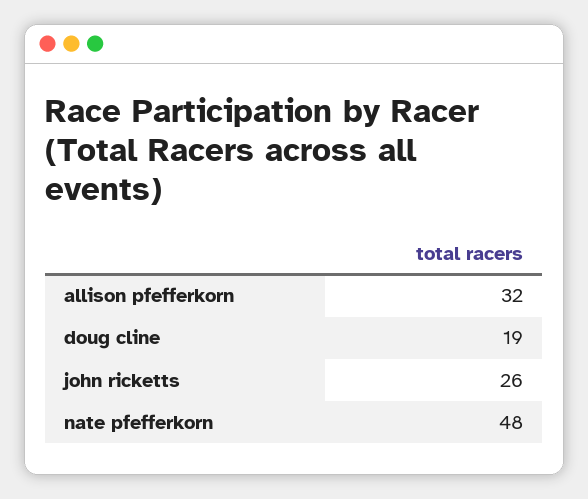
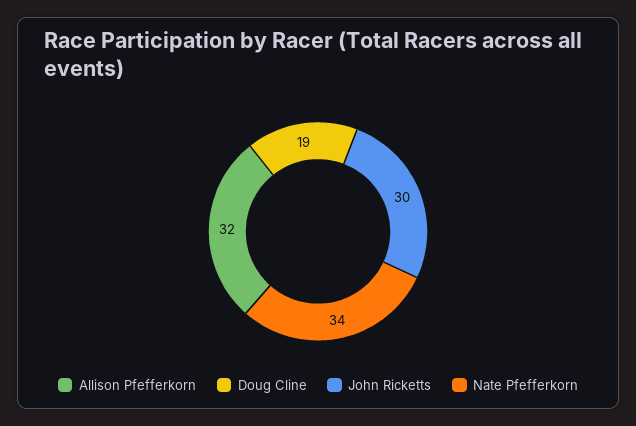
  {
    "allison pfefferkorn": 32,
    "doug cline": 19,
-   "john ricketts": 26,
+   "john ricketts": 30,
-   "nate pfefferkorn": 48
+   "nate pfefferkorn": 34
  }

